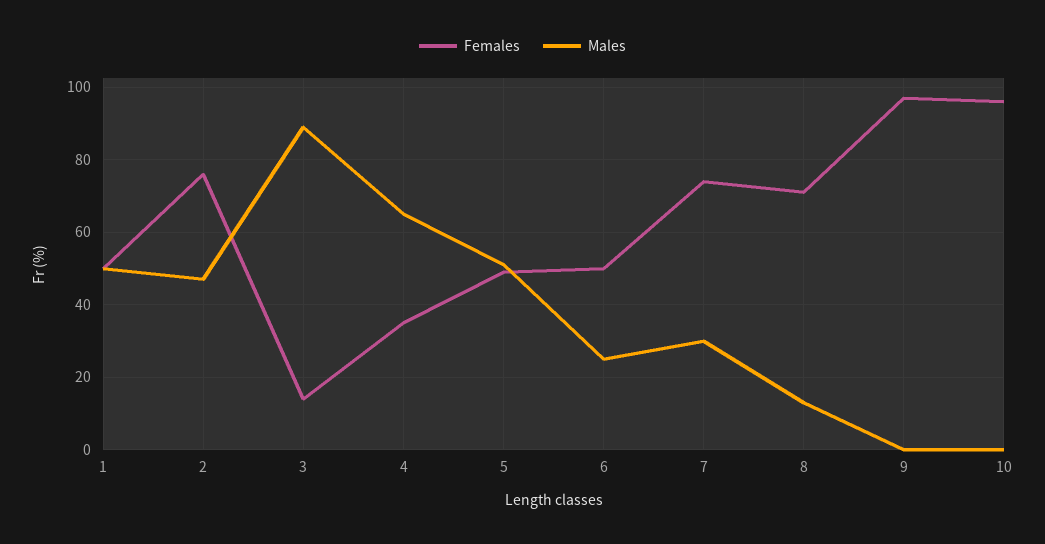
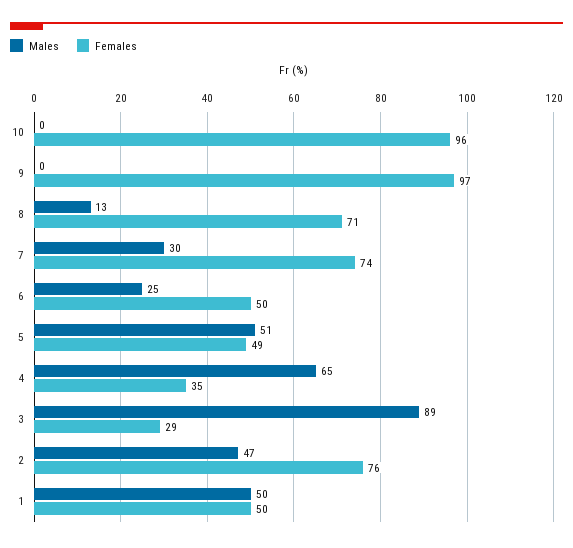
  {
    "Females": {
      "1": 50,
      "2": 76,
-     "3": 15,
+     "3": 29,
      "4": 35,
      "5": 49,
      "6": 50,
      "7": 74,
      "8": 71,
      "9": 97,
      "10": 96
    },
    "Males": {
      "1": 50,
      "2": 47,
      "3": 89,
      "4": 65,
      "5": 51,
      "6": 25,
      "7": 30,
      "8": 13,
      "9": 0,
      "10": 0
    }
  }

